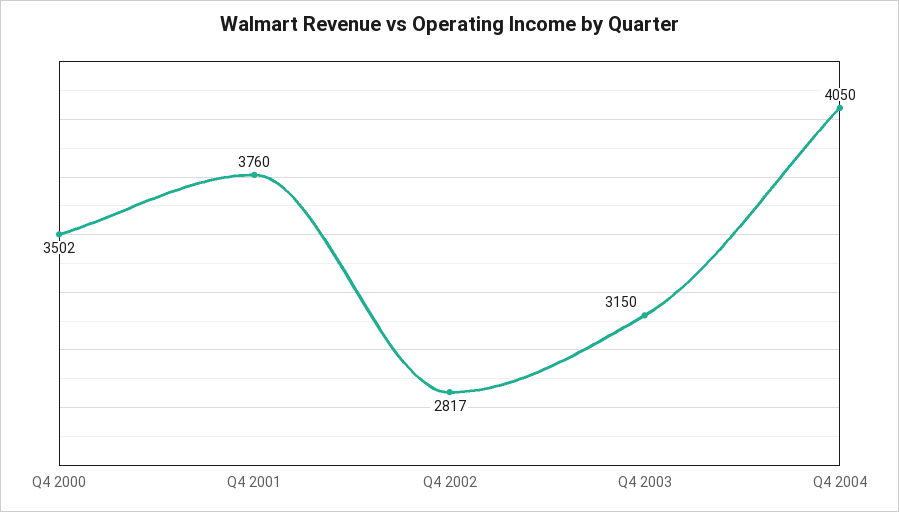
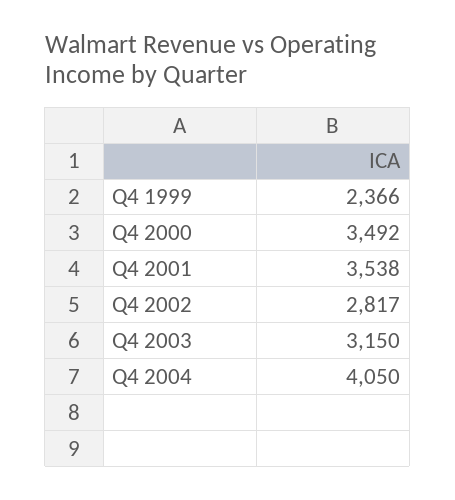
  {
-   "Q4 2000": 3502,
+   "Q4 2000": 3492,
-   "Q4 2001": 3760,
+   "Q4 2001": 3538,
    "Q4 2002": 2817,
    "Q4 2003": 3150,
-   "Q4 2004": 4050
+   "Q4 2004": 4050,
+   "Q4 1999": 2366
  }

